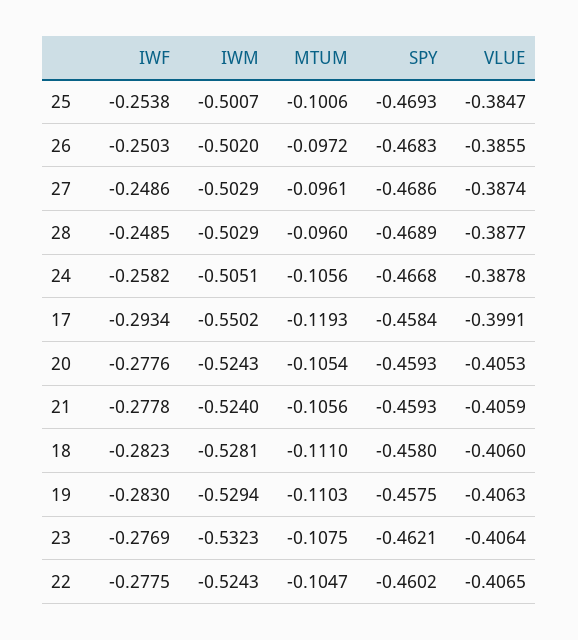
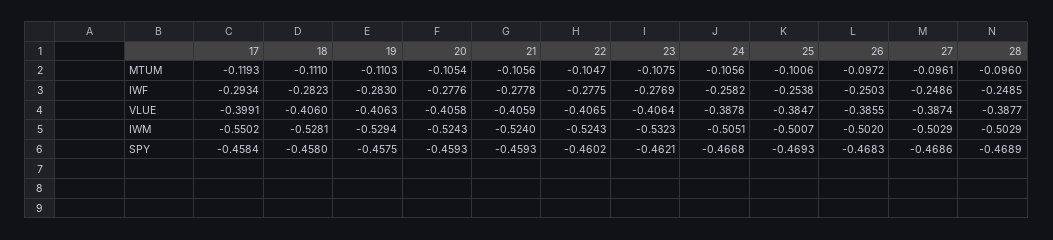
  {
    "IWF": {
      "25": -0.2538,
      "26": -0.2503,
      "27": -0.2486,
      "28": -0.2485,
      "24": -0.2582,
      "17": -0.2934,
      "20": -0.2776,
      "21": -0.2778,
      "18": -0.2823,
      "19": -0.283,
      "23": -0.2769,
      "22": -0.2775
    },
    "IWM": {
      "25": -0.5007,
      "26": -0.502,
      "27": -0.5029,
      "28": -0.5029,
      "24": -0.5051,
      "17": -0.5502,
      "20": -0.5243,
      "21": -0.524,
      "18": -0.5281,
      "19": -0.5294,
      "23": -0.5323,
      "22": -0.5243
    },
    "MTUM": {
      "25": -0.1006,
      "26": -0.0972,
      "27": -0.0961,
      "28": -0.096,
      "24": -0.1056,
      "17": -0.1193,
      "20": -0.1054,
      "21": -0.1056,
      "18": -0.111,
      "19": -0.1103,
      "23": -0.1075,
      "22": -0.1047
    },
    "SPY": {
      "25": -0.4693,
      "26": -0.4683,
      "27": -0.4686,
      "28": -0.4689,
      "24": -0.4668,
      "17": -0.4584,
      "20": -0.4593,
      "21": -0.4593,
      "18": -0.458,
      "19": -0.4575,
      "23": -0.4621,
      "22": -0.4602
    },
    "VLUE": {
      "25": -0.3847,
      "26": -0.3855,
      "27": -0.3874,
      "28": -0.3877,
      "24": -0.3878,
      "17": -0.3991,
-     "20": -0.4053,
+     "20": -0.4058,
      "21": -0.4059,
      "18": -0.406,
      "19": -0.4063,
      "23": -0.4064,
      "22": -0.4065
    }
  }

